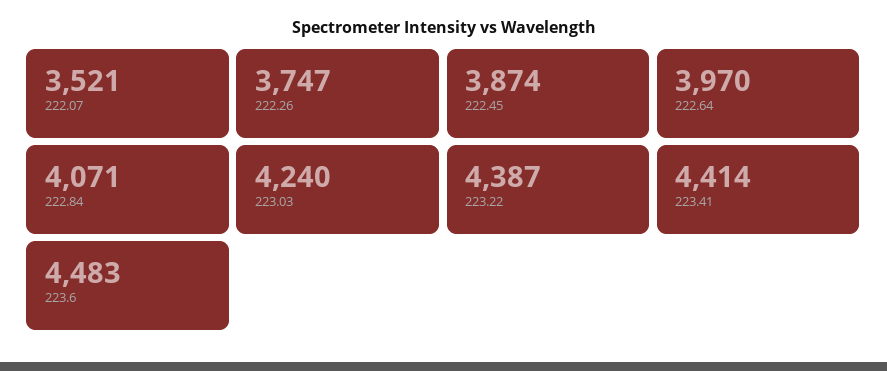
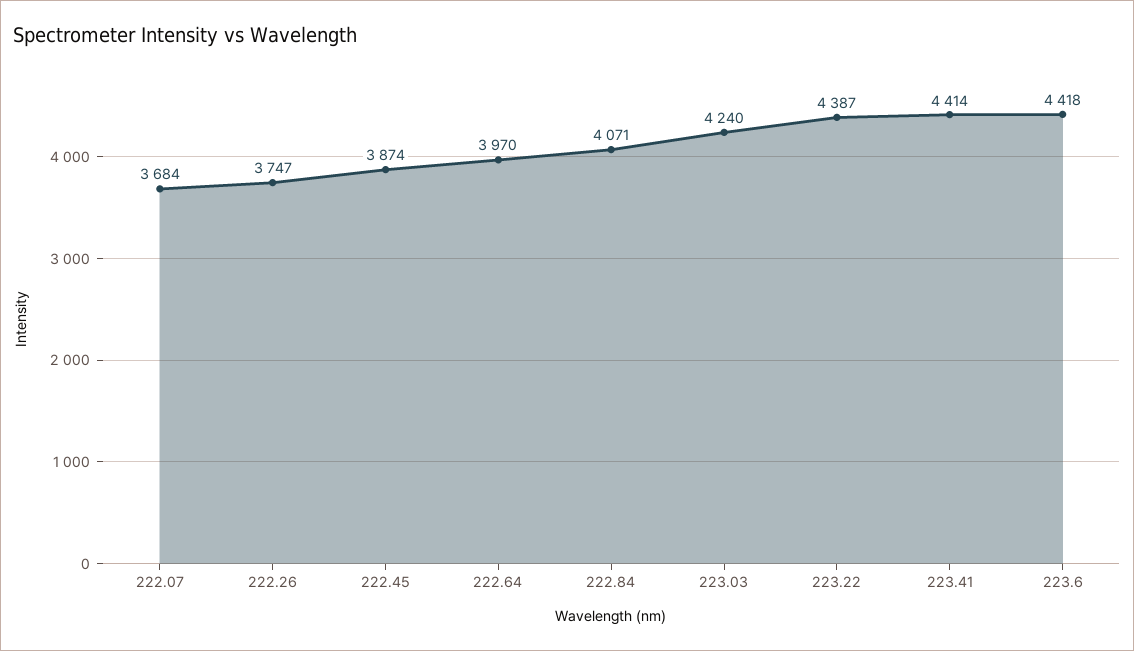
  {
-   "222.07": 3521,
+   "222.07": 3684,
    "222.26": 3747,
    "222.45": 3874,
    "222.64": 3970,
    "222.84": 4071,
    "223.03": 4240,
    "223.22": 4387,
    "223.41": 4414,
-   "223.6": 4483
+   "223.6": 4418
  }

